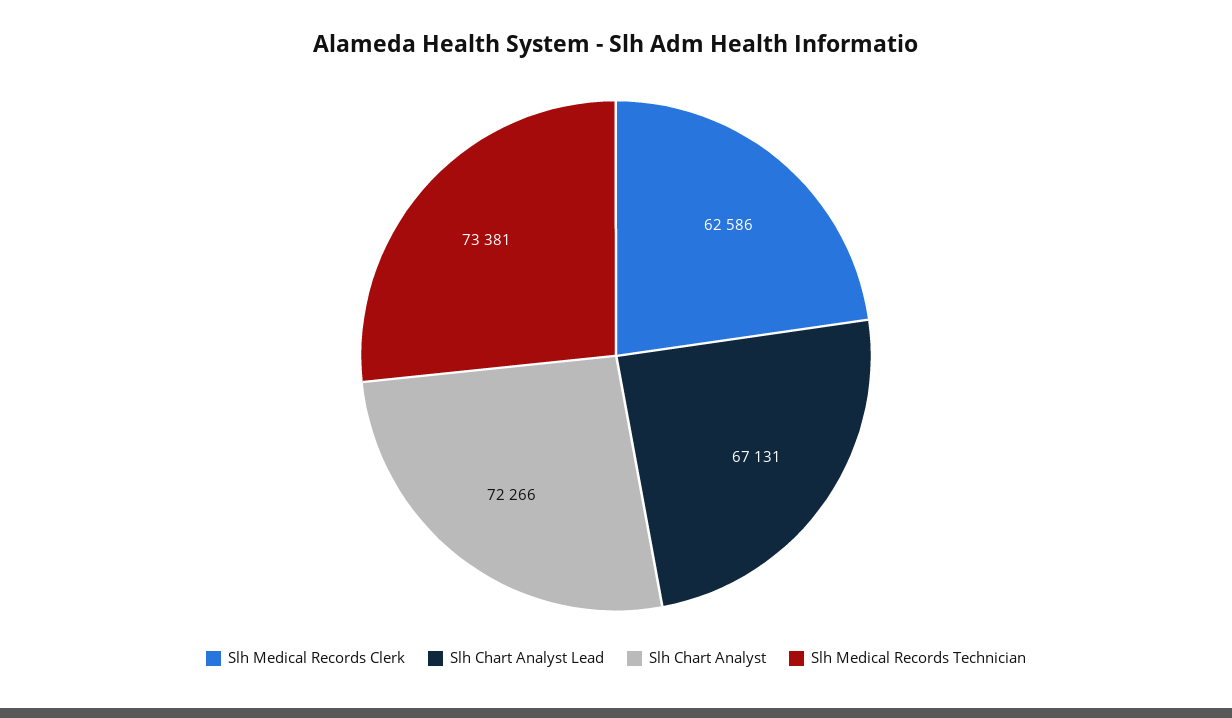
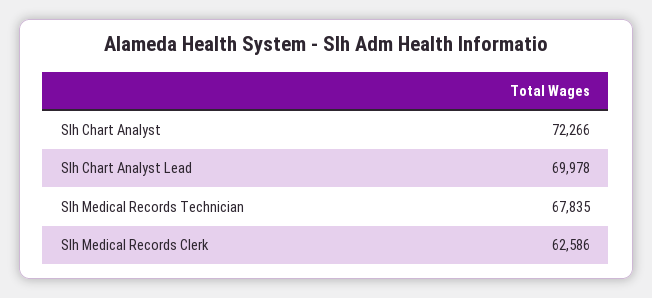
  {
    "Slh Medical Records Clerk": 62586,
-   "Slh Chart Analyst Lead": 67131,
+   "Slh Chart Analyst Lead": 69978,
    "Slh Chart Analyst": 72266,
-   "Slh Medical Records Technician": 73381
+   "Slh Medical Records Technician": 67835
  }

